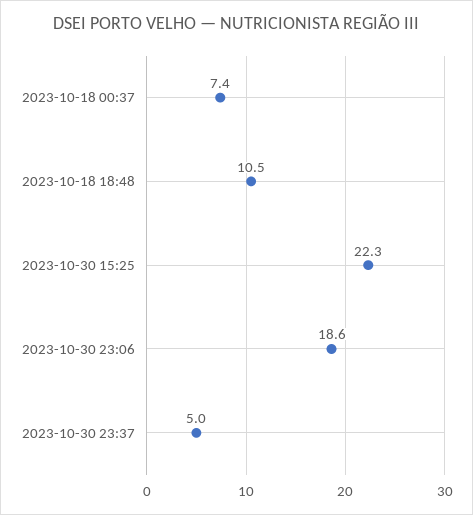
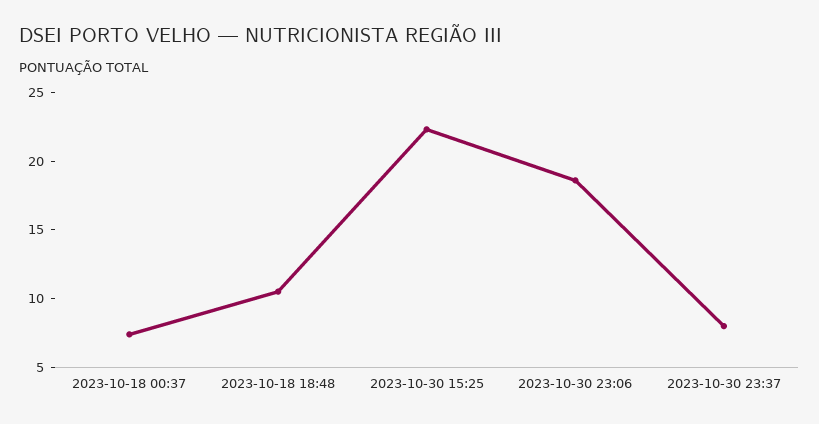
  {
    "2023-10-18 00:37": 7.4,
    "2023-10-18 18:48": 10.5,
    "2023-10-30 15:25": 22.3,
    "2023-10-30 23:06": 18.6,
-   "2023-10-30 23:37": 5
+   "2023-10-30 23:37": 8
  }

